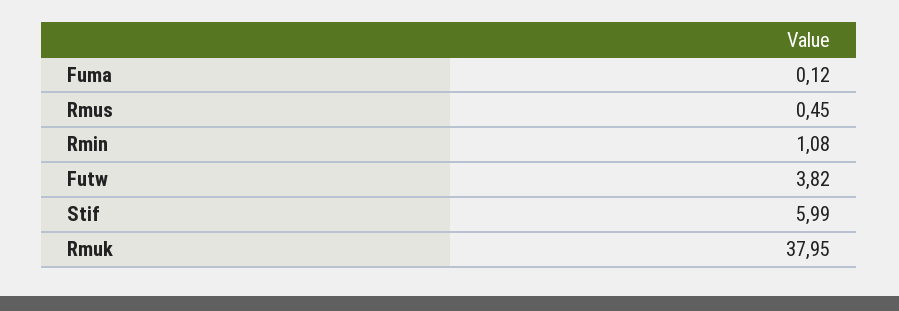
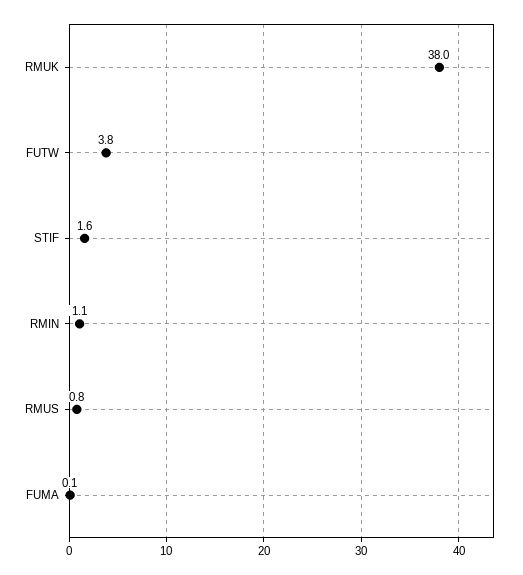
  {
    "Fuma": 0.12,
-   "Rmus": 0.45,
+   "Rmus": 0.8,
    "Rmin": 1.08,
    "Futw": 3.82,
-   "Stif": 5.99,
+   "Stif": 1.6,
    "Rmuk": 37.95
  }

